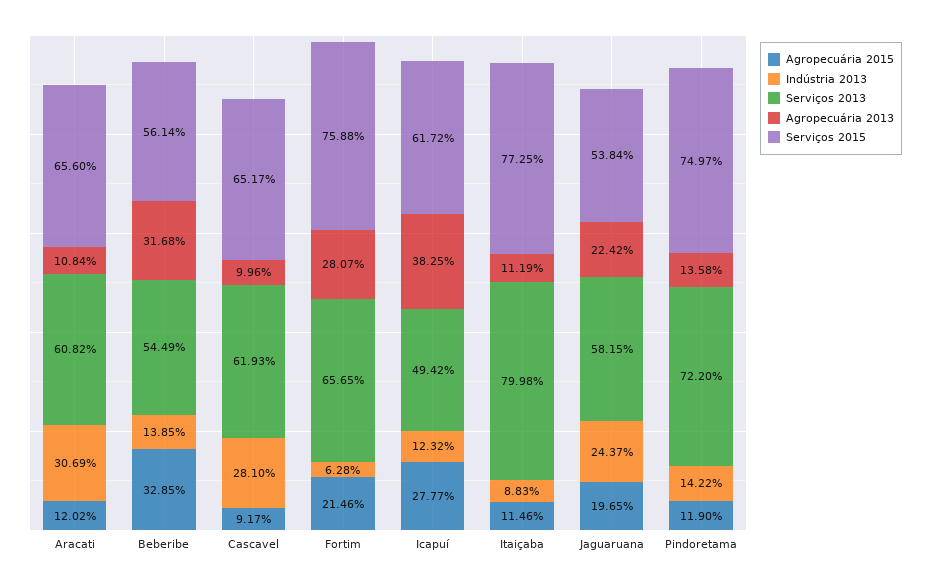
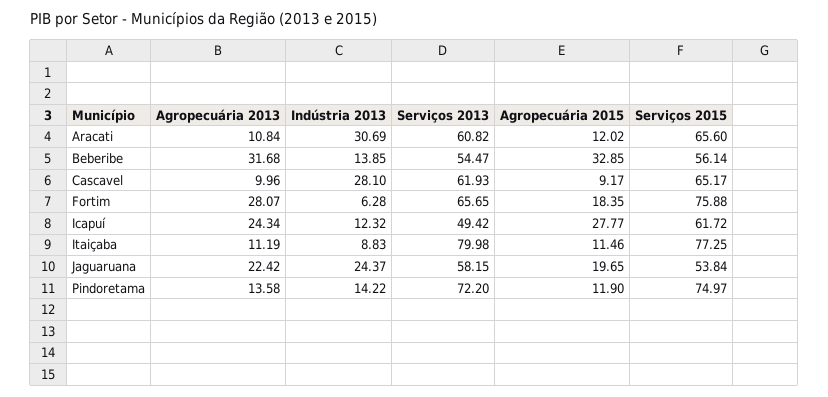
  {
    "Agropecuária 2015": {
      "Aracati": 12.02,
      "Beberibe": 32.85,
      "Cascavel": 9.17,
-     "Fortim": 21.46,
+     "Fortim": 18.35,
      "Icapuí": 27.77,
      "Itaiçaba": 11.46,
      "Jaguaruana": 19.65,
      "Pindoretama": 11.9
    },
    "Indústria 2013": {
      "Aracati": 30.69,
      "Beberibe": 13.85,
      "Cascavel": 28.1,
      "Fortim": 6.28,
      "Icapuí": 12.32,
      "Itaiçaba": 8.83,
      "Jaguaruana": 24.37,
      "Pindoretama": 14.22
    },
    "Serviços 2013": {
      "Aracati": 60.82,
-     "Beberibe": 54.49,
+     "Beberibe": 54.47,
      "Cascavel": 61.93,
      "Fortim": 65.65,
      "Icapuí": 49.42,
      "Itaiçaba": 79.98,
      "Jaguaruana": 58.15,
      "Pindoretama": 72.2
    },
    "Agropecuária 2013": {
      "Aracati": 10.84,
      "Beberibe": 31.68,
      "Cascavel": 9.96,
      "Fortim": 28.07,
-     "Icapuí": 38.25,
+     "Icapuí": 24.34,
      "Itaiçaba": 11.19,
      "Jaguaruana": 22.42,
      "Pindoretama": 13.58
    },
    "Serviços 2015": {
      "Aracati": 65.6,
      "Beberibe": 56.14,
      "Cascavel": 65.17,
      "Fortim": 75.88,
      "Icapuí": 61.72,
      "Itaiçaba": 77.25,
      "Jaguaruana": 53.84,
      "Pindoretama": 74.97
    }
  }

